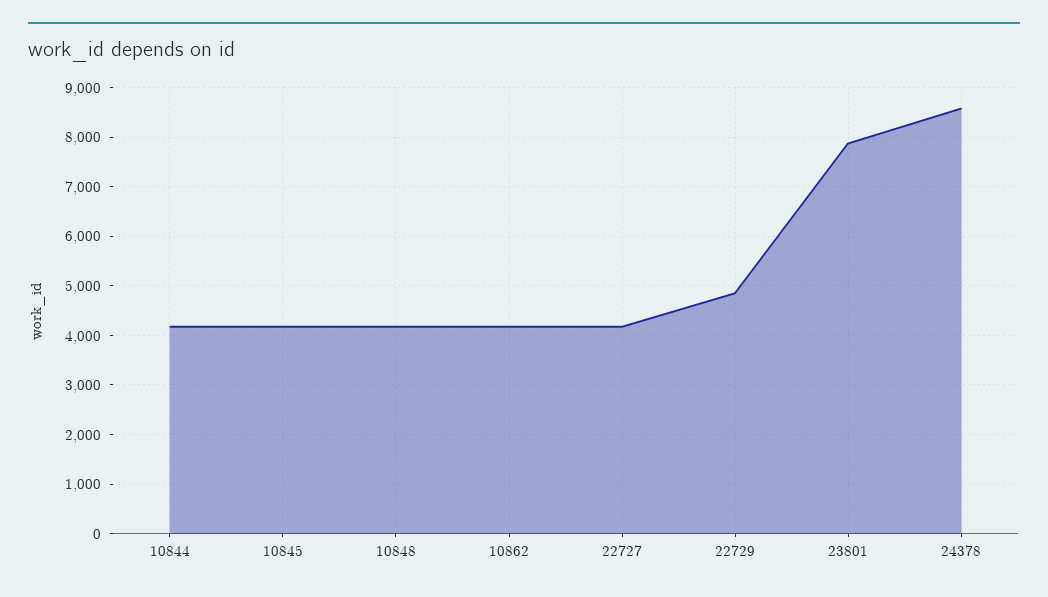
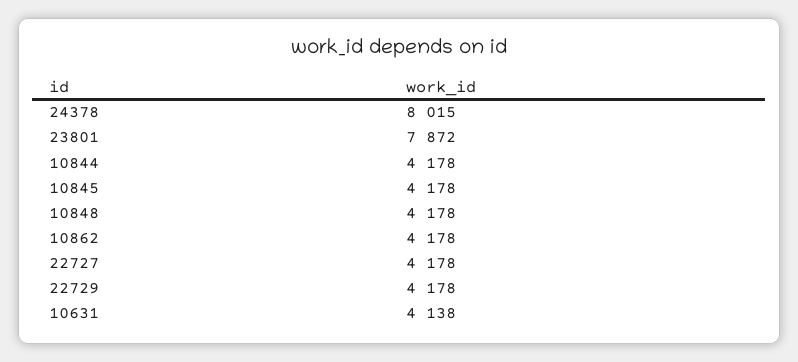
  {
    "10844": 4178,
    "10845": 4178,
    "10848": 4178,
    "10862": 4178,
    "22727": 4178,
-   "22729": 4800,
+   "22729": 4178,
    "23801": 7872,
-   "24378": 8600
+   "24378": 8015,
+   "10631": 4138
  }

